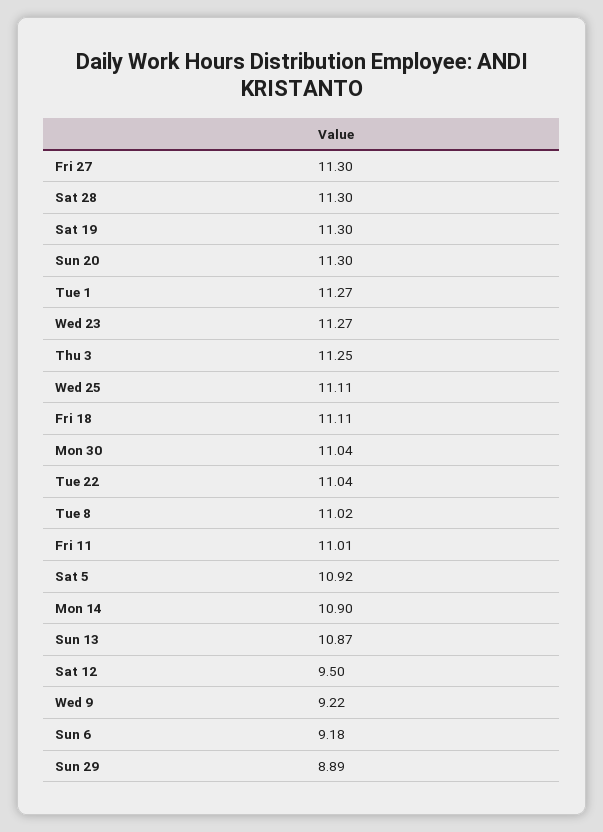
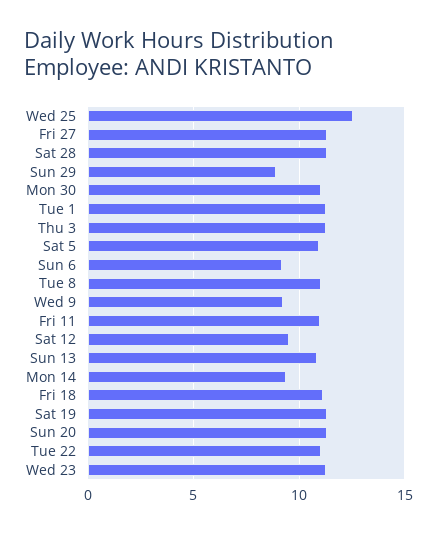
  {
    "Fri 27": 11.3,
    "Sat 28": 11.3,
    "Sat 19": 11.3,
    "Sun 20": 11.3,
    "Tue 1": 11.27,
    "Wed 23": 11.27,
    "Thu 3": 11.25,
-   "Wed 25": 11.11,
+   "Wed 25": 12.5,
    "Fri 18": 11.11,
    "Mon 30": 11.04,
    "Tue 22": 11.04,
    "Tue 8": 11.02,
    "Fri 11": 11.01,
    "Sat 5": 10.92,
-   "Mon 14": 10.9,
+   "Mon 14": 9.5,
    "Sun 13": 10.87,
    "Sat 12": 9.5,
    "Wed 9": 9.22,
    "Sun 6": 9.18,
    "Sun 29": 8.89
  }

